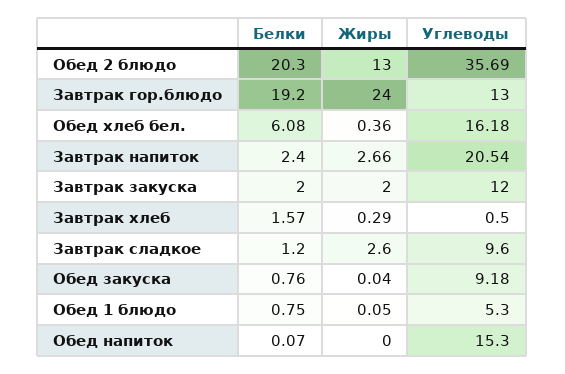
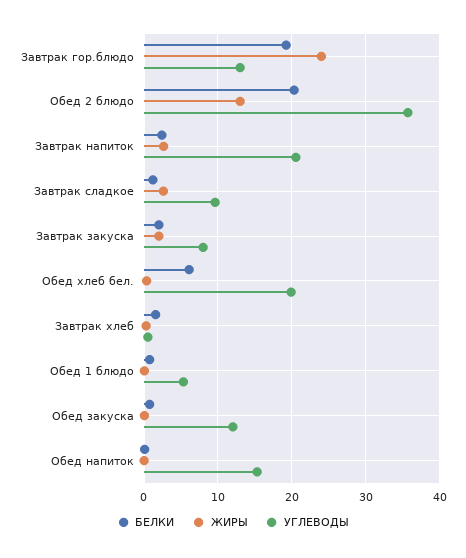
  {
    "Белки": {
      "Обед 2 блюдо": 20.3,
      "Завтрак гор.блюдо": 19.2,
      "Обед хлеб бел.": 6.08,
      "Завтрак напиток": 2.4,
      "Завтрак закуска": 2,
      "Завтрак хлеб": 1.57,
      "Завтрак сладкое": 1.2,
      "Обед закуска": 0.76,
      "Обед 1 блюдо": 0.75,
      "Обед напиток": 0.07
    },
    "Жиры": {
      "Обед 2 блюдо": 13,
      "Завтрак гор.блюдо": 24,
      "Обед хлеб бел.": 0.36,
      "Завтрак напиток": 2.66,
      "Завтрак закуска": 2,
      "Завтрак хлеб": 0.29,
      "Завтрак сладкое": 2.6,
      "Обед закуска": 0.04,
      "Обед 1 блюдо": 0.05,
      "Обед напиток": 0
    },
    "Углеводы": {
      "Обед 2 блюдо": 35.69,
      "Завтрак гор.блюдо": 13,
-     "Обед хлеб бел.": 16.18,
+     "Обед хлеб бел.": 20,
      "Завтрак напиток": 20.54,
-     "Завтрак закуска": 12,
+     "Завтрак закуска": 8,
      "Завтрак хлеб": 0.5,
      "Завтрак сладкое": 9.6,
-     "Обед закуска": 9.18,
+     "Обед закуска": 12,
      "Обед 1 блюдо": 5.3,
      "Обед напиток": 15.3
    }
  }

